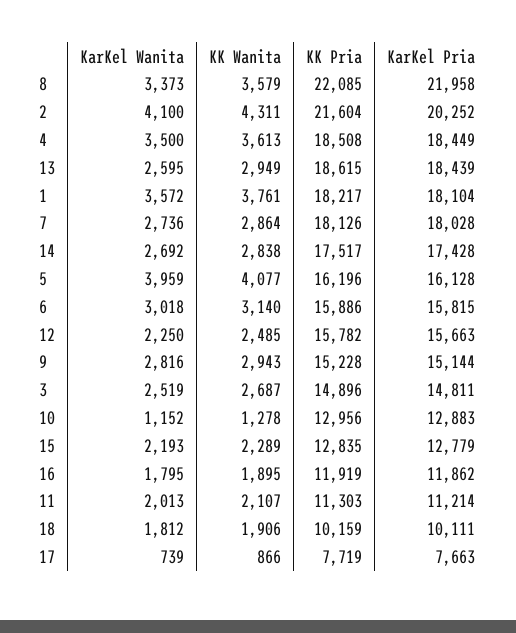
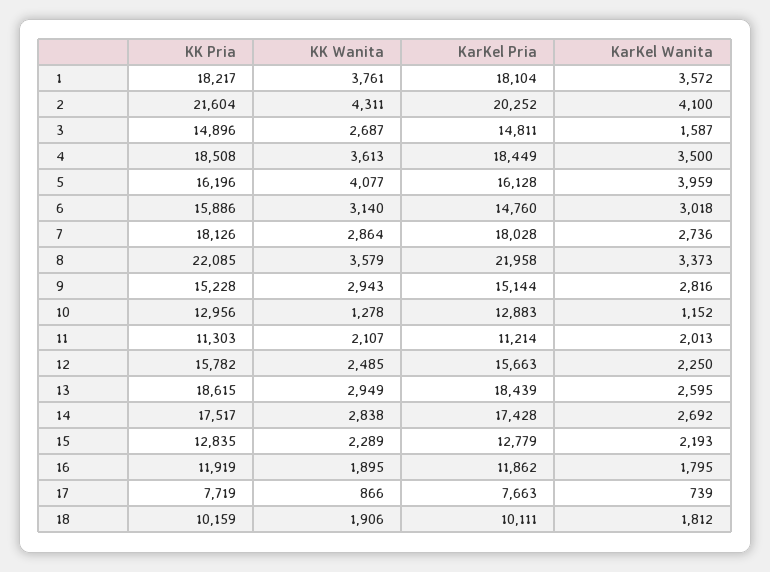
  {
    "KarKel Wanita": {
      "8": 3373,
      "2": 4100,
      "4": 3500,
      "13": 2595,
      "1": 3572,
      "7": 2736,
      "14": 2692,
      "5": 3959,
      "6": 3018,
      "12": 2250,
      "9": 2816,
-     "3": 2519,
+     "3": 1587,
      "10": 1152,
      "15": 2193,
      "16": 1795,
      "11": 2013,
      "18": 1812,
      "17": 739
    },
    "KK Wanita": {
      "8": 3579,
      "2": 4311,
      "4": 3613,
      "13": 2949,
      "1": 3761,
      "7": 2864,
      "14": 2838,
      "5": 4077,
      "6": 3140,
      "12": 2485,
      "9": 2943,
      "3": 2687,
      "10": 1278,
      "15": 2289,
      "16": 1895,
      "11": 2107,
      "18": 1906,
      "17": 866
    },
    "KK Pria": {
      "8": 22085,
      "2": 21604,
      "4": 18508,
      "13": 18615,
      "1": 18217,
      "7": 18126,
      "14": 17517,
      "5": 16196,
      "6": 15886,
      "12": 15782,
      "9": 15228,
      "3": 14896,
      "10": 12956,
      "15": 12835,
      "16": 11919,
      "11": 11303,
      "18": 10159,
      "17": 7719
    },
    "KarKel Pria": {
      "8": 21958,
      "2": 20252,
      "4": 18449,
      "13": 18439,
      "1": 18104,
      "7": 18028,
      "14": 17428,
      "5": 16128,
-     "6": 15815,
+     "6": 14760,
      "12": 15663,
      "9": 15144,
      "3": 14811,
      "10": 12883,
      "15": 12779,
      "16": 11862,
      "11": 11214,
      "18": 10111,
      "17": 7663
    }
  }

